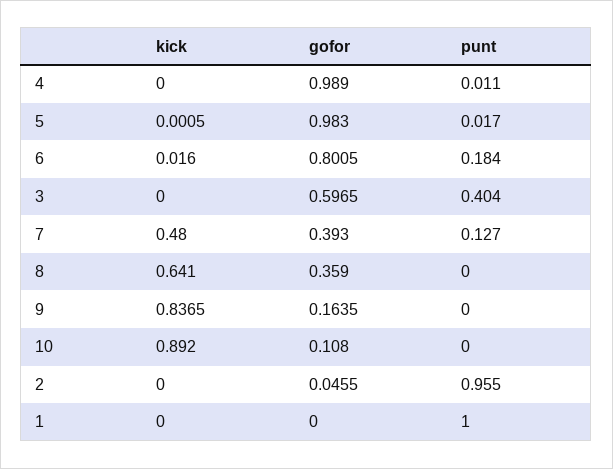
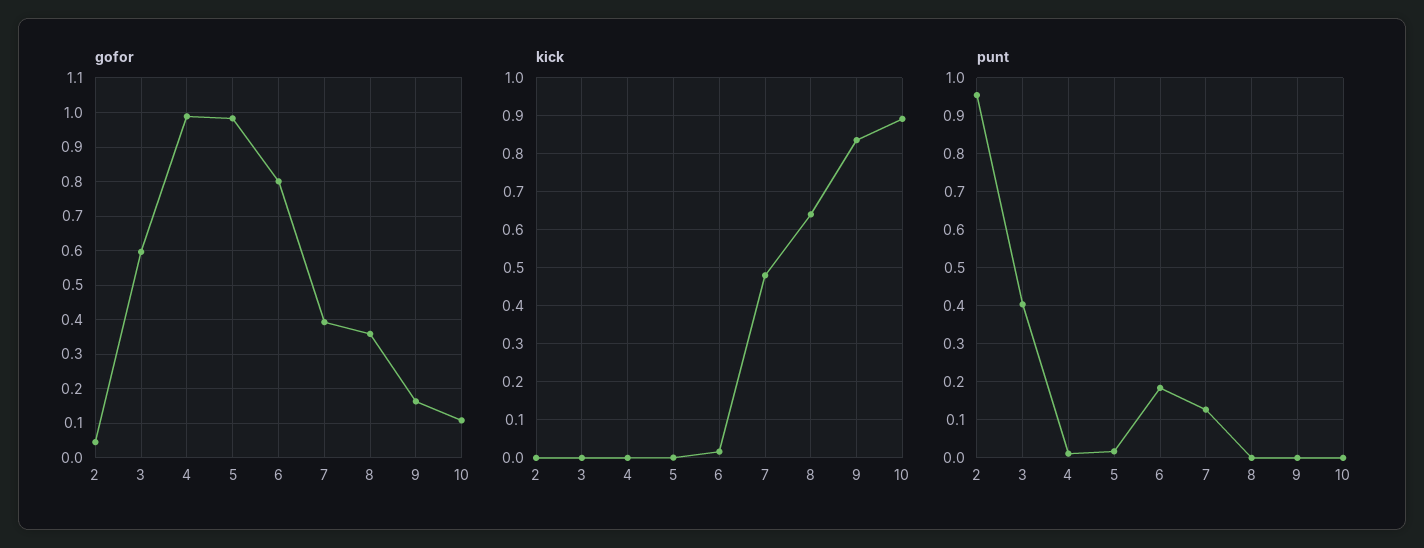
  {
    "kick": {
      "4": 0,
      "5": 0.0005,
      "6": 0.016,
      "3": 0,
      "7": 0.48,
      "8": 0.641,
      "9": 0.8365,
      "10": 0.892,
-     "2": 0,
+     "2": 0
-     "1": 0
    },
    "gofor": {
      "4": 0.989,
      "5": 0.983,
      "6": 0.8005,
      "3": 0.5965,
      "7": 0.393,
      "8": 0.359,
      "9": 0.1635,
      "10": 0.108,
-     "2": 0.0455,
+     "2": 0.0455
-     "1": 0
    },
    "punt": {
      "4": 0.011,
      "5": 0.017,
      "6": 0.184,
      "3": 0.404,
      "7": 0.127,
      "8": 0,
      "9": 0,
      "10": 0,
-     "2": 0.955,
+     "2": 0.955
-     "1": 1
    }
  }

